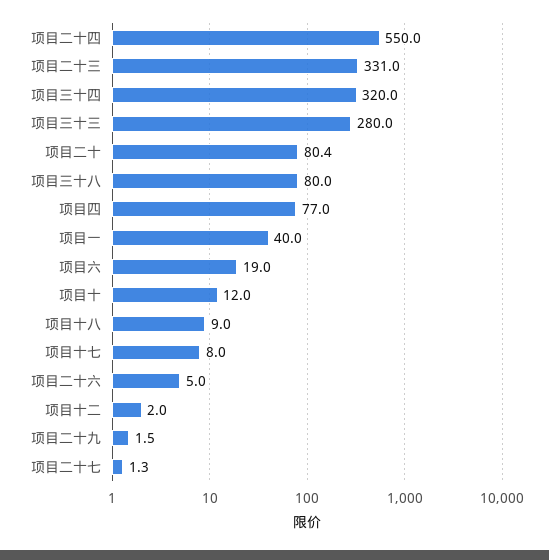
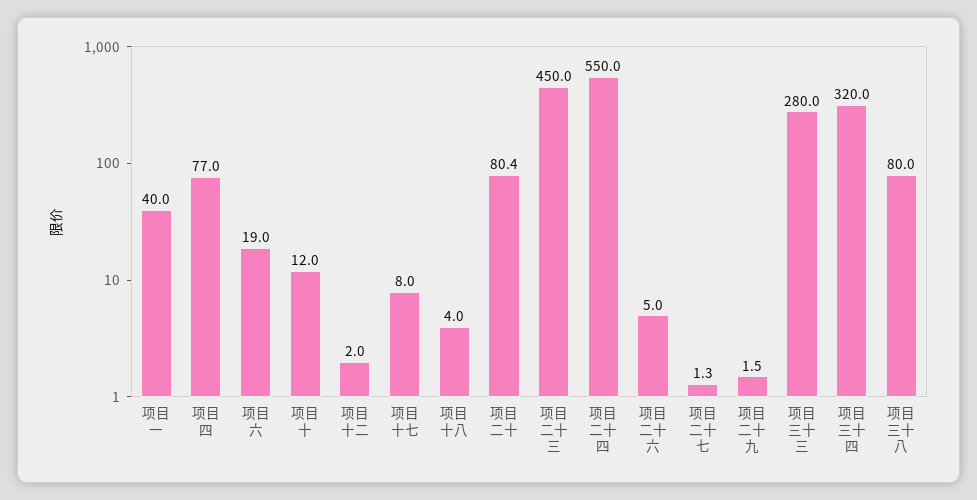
  {
    "项目二十四": 550,
-   "项目二十三": 331,
+   "项目二十三": 450,
    "项目三十四": 320,
    "项目三十三": 280,
    "项目二十": 80.4,
    "项目三十八": 80,
    "项目四": 77,
    "项目一": 40,
    "项目六": 19,
    "项目十": 12,
-   "项目十八": 9,
+   "项目十八": 4,
    "项目十七": 8,
    "项目二十六": 5,
    "项目十二": 2,
    "项目二十九": 1.5,
    "项目二十七": 1.3
  }

